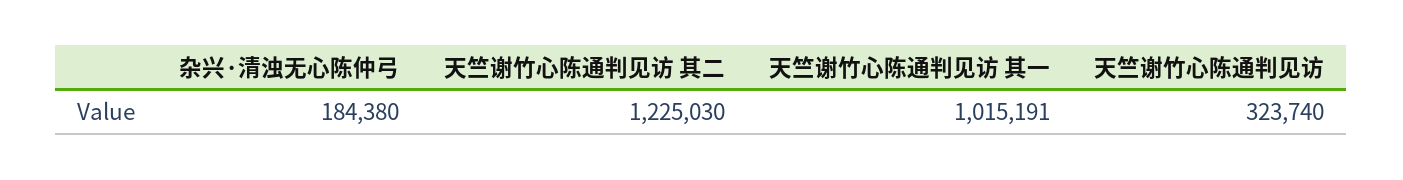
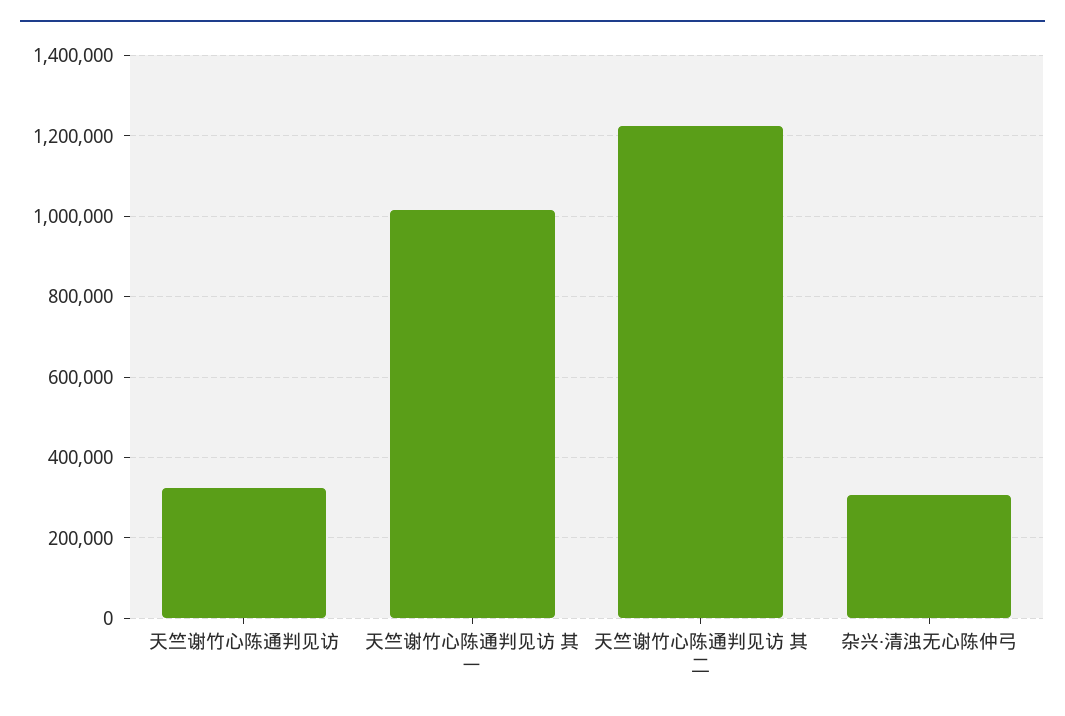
  {
-   "杂兴·清浊无心陈仲弓": 184380,
+   "杂兴·清浊无心陈仲弓": 300000,
    "天竺谢竹心陈通判见访 其二": 1225030,
    "天竺谢竹心陈通判见访 其一": 1015191,
    "天竺谢竹心陈通判见访": 323740
  }

